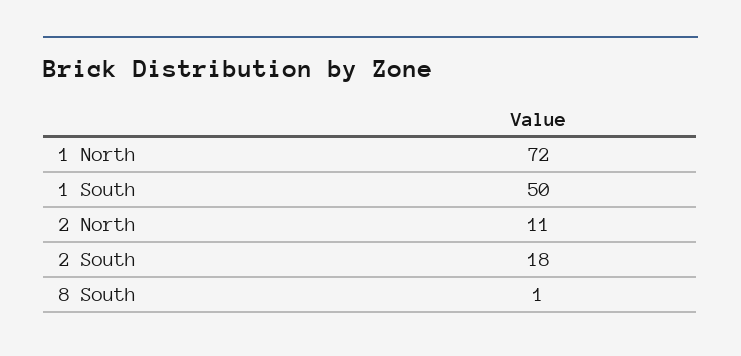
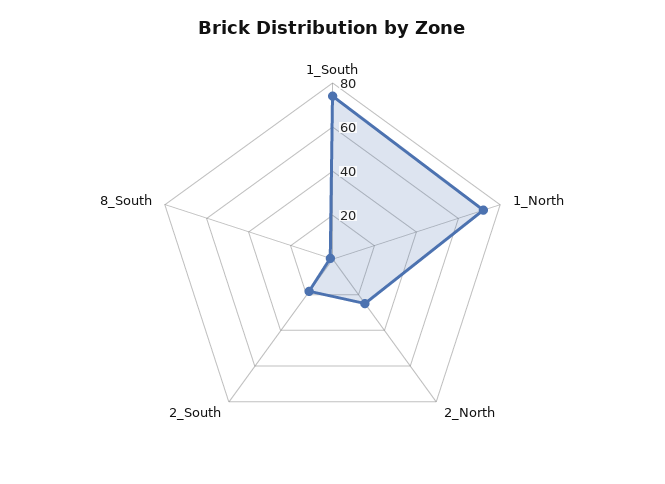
  {
    "1 North": 72,
-   "1 South": 50,
+   "1 South": 75,
-   "2 North": 11,
+   "2 North": 25,
    "2 South": 18,
    "8 South": 1
  }

